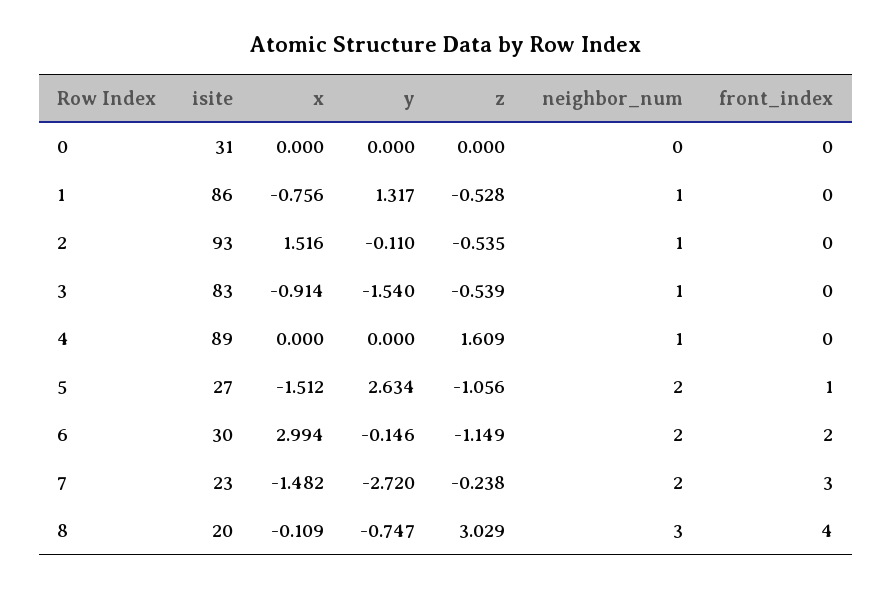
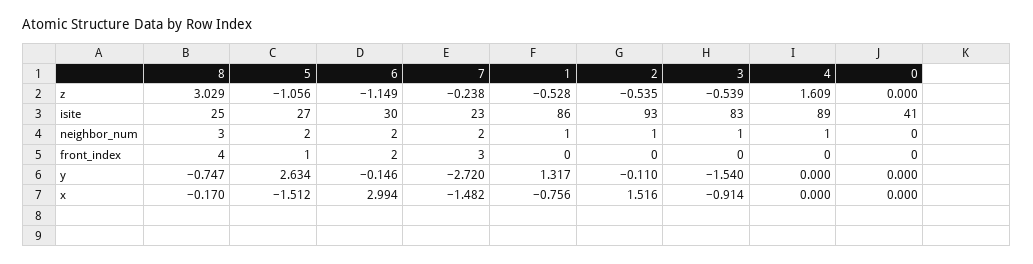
  {
    "isite": {
-     "0": 31,
+     "0": 41,
      "1": 86,
      "2": 93,
      "3": 83,
      "4": 89,
      "5": 27,
      "6": 30,
      "7": 23,
-     "8": 20
+     "8": 25
    },
    "x": {
      "0": 0,
      "1": -0.756,
      "2": 1.516,
      "3": -0.914,
      "4": 0,
      "5": -1.512,
      "6": 2.994,
      "7": -1.482,
-     "8": -0.109
+     "8": -0.17
    },
    "y": {
      "0": 0,
      "1": 1.317,
      "2": -0.11,
      "3": -1.54,
      "4": 0,
      "5": 2.634,
      "6": -0.146,
      "7": -2.72,
      "8": -0.747
    },
    "z": {
      "0": 0,
      "1": -0.528,
      "2": -0.535,
      "3": -0.539,
      "4": 1.609,
      "5": -1.056,
      "6": -1.149,
      "7": -0.238,
      "8": 3.029
    },
    "neighbor_num": {
      "0": 0,
      "1": 1,
      "2": 1,
      "3": 1,
      "4": 1,
      "5": 2,
      "6": 2,
      "7": 2,
      "8": 3
    },
    "front_index": {
      "0": 0,
      "1": 0,
      "2": 0,
      "3": 0,
      "4": 0,
      "5": 1,
      "6": 2,
      "7": 3,
      "8": 4
    }
  }

